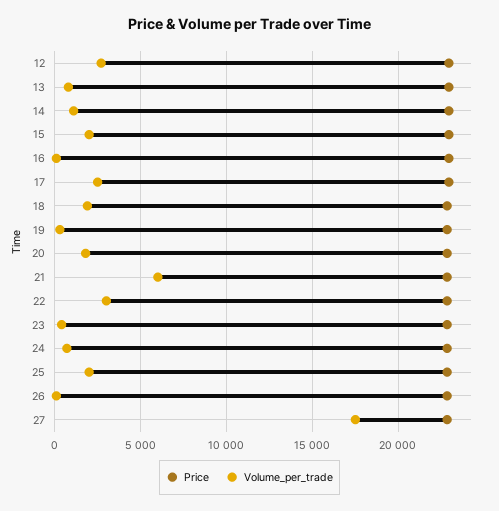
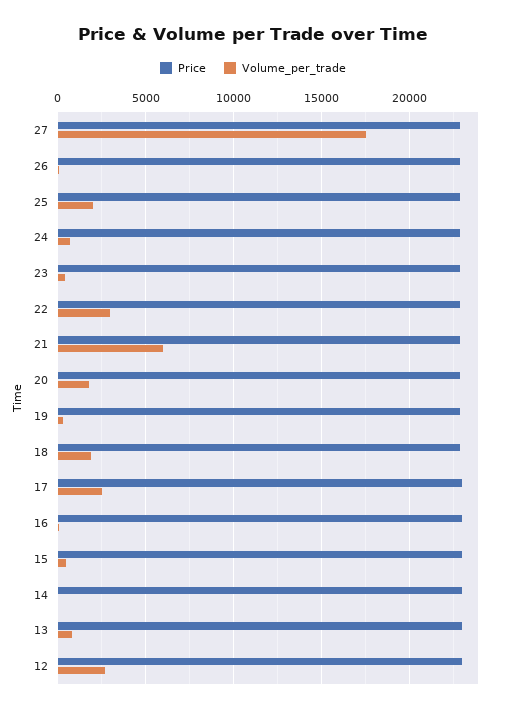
  {
    "Price": {
      "12": 23000,
      "13": 23000,
      "14": 23000,
      "15": 23000,
      "16": 23000,
      "17": 23000,
      "18": 23000,
      "19": 23000,
      "20": 23000,
      "21": 23000,
      "22": 23000,
      "23": 23000,
      "24": 23000,
      "25": 23000,
      "26": 23000,
      "27": 23000
    },
    "Volume_per_trade": {
      "12": 2500,
      "13": 1000,
-     "14": 1000,
+     "14": 0,
-     "15": 2000,
+     "15": 500,
      "16": 0,
      "17": 2500,
      "18": 2000,
      "19": 500,
      "20": 2000,
      "21": 6000,
      "22": 3000,
      "23": 500,
      "24": 500,
      "25": 2000,
      "26": 0,
      "27": 17500
    }
  }

